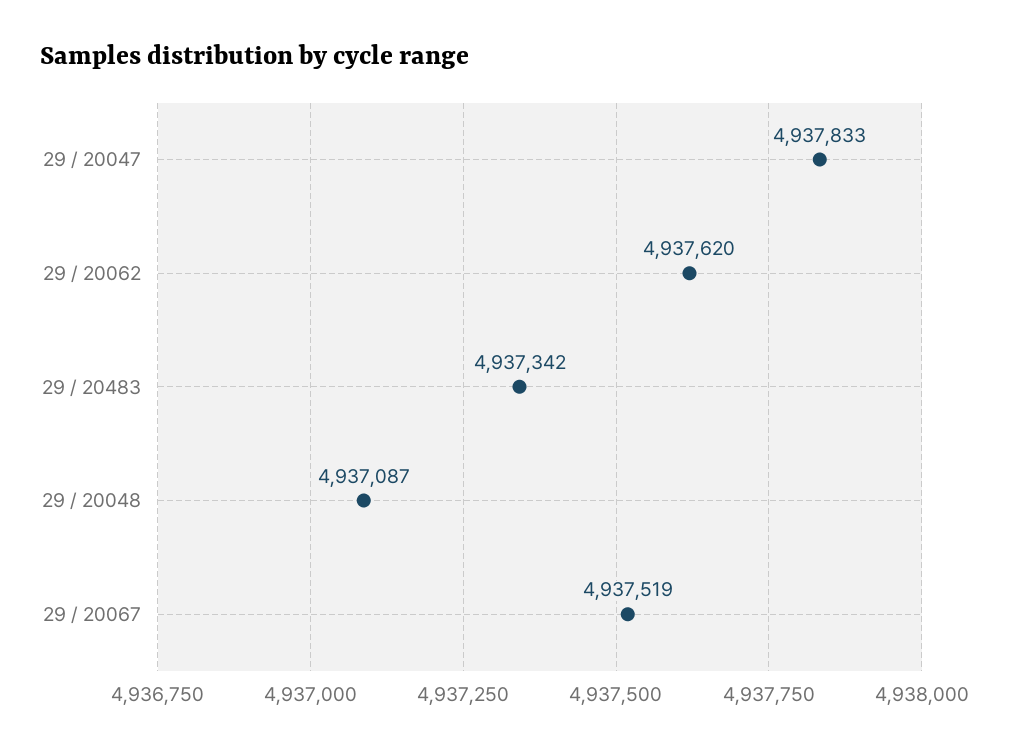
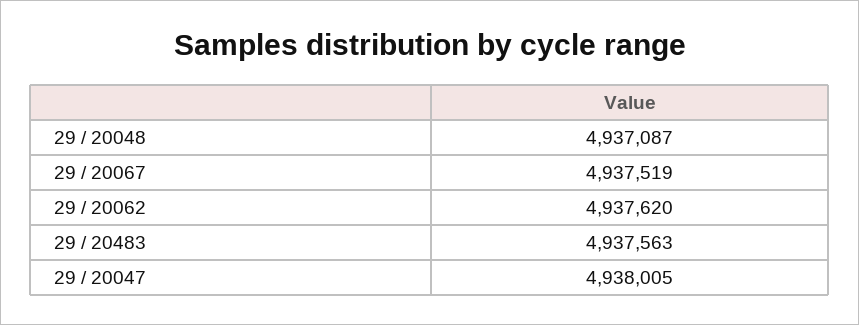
  {
-   "29 / 20047": 4937833,
+   "29 / 20047": 4938005,
    "29 / 20062": 4937620,
-   "29 / 20483": 4937342,
+   "29 / 20483": 4937563,
    "29 / 20048": 4937087,
    "29 / 20067": 4937519
  }

